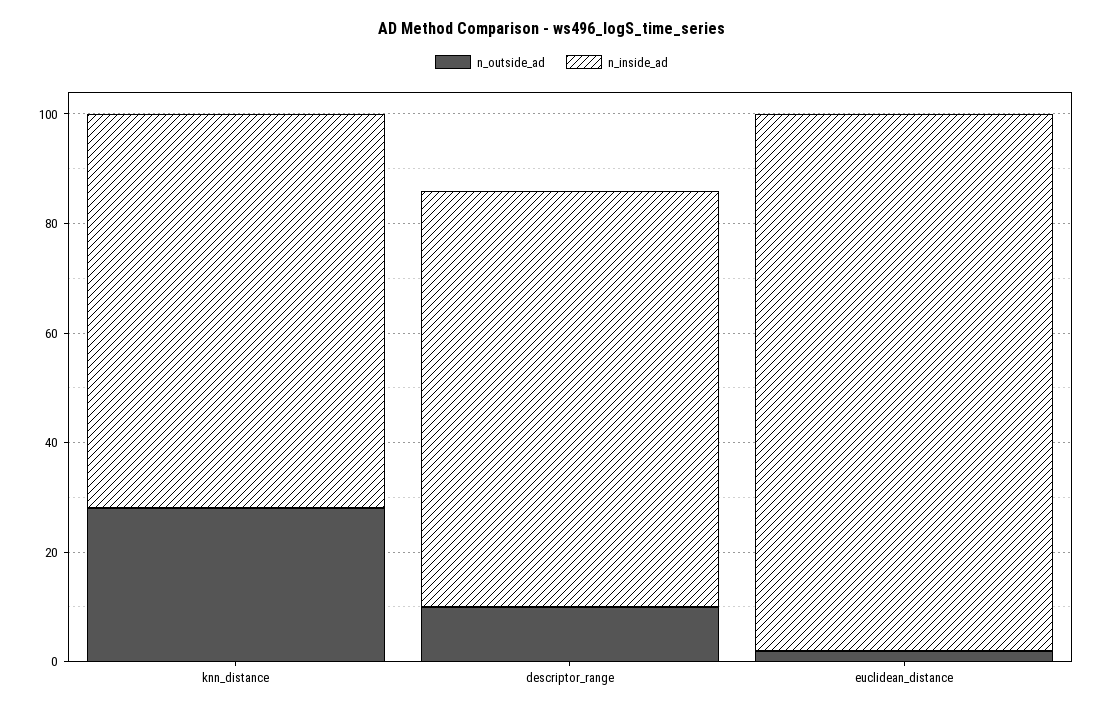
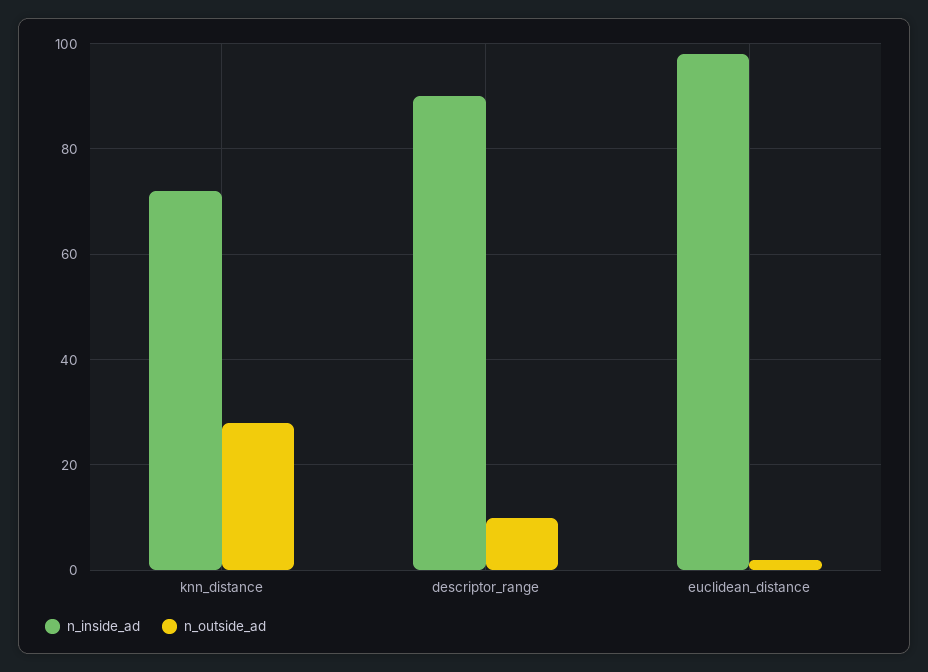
  {
    "n_outside_ad": {
      "knn_distance": 30,
      "descriptor_range": 10,
      "euclidean_distance": 0
    },
    "n_inside_ad": {
      "knn_distance": 70,
-     "descriptor_range": 75,
+     "descriptor_range": 90,
      "euclidean_distance": 100
    }
  }

